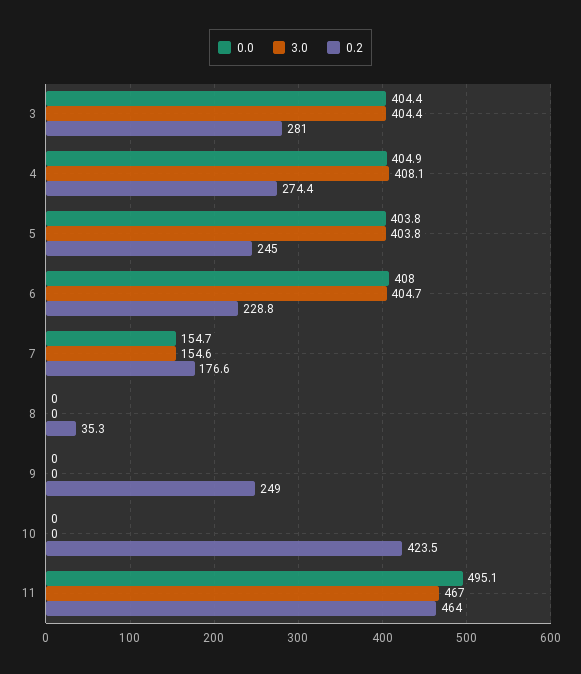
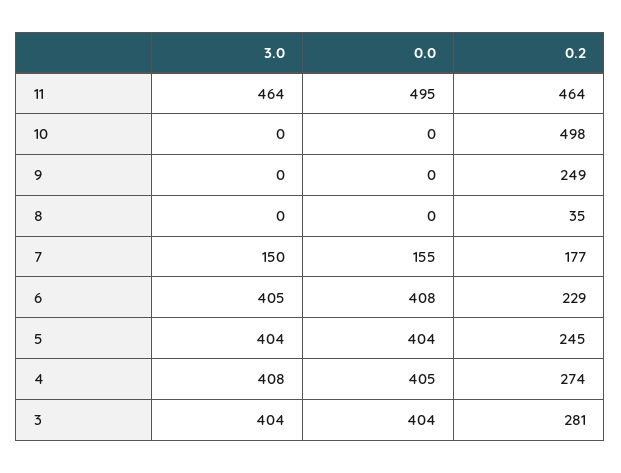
  {
    "0.0": {
      "3": 404.4,
      "4": 404.9,
      "5": 403.8,
      "6": 408,
      "7": 154.7,
      "8": 0,
      "9": 0,
      "10": 0,
      "11": 495.1
    },
    "3.0": {
      "3": 404.4,
      "4": 408.1,
      "5": 403.8,
      "6": 404.7,
-     "7": 154.6,
+     "7": 150,
      "8": 0,
      "9": 0,
      "10": 0,
-     "11": 467
+     "11": 464
    },
    "0.2": {
      "3": 281,
      "4": 274.4,
      "5": 245,
      "6": 228.8,
      "7": 176.6,
      "8": 35.3,
      "9": 249,
-     "10": 423.5,
+     "10": 498,
      "11": 464
    }
  }

